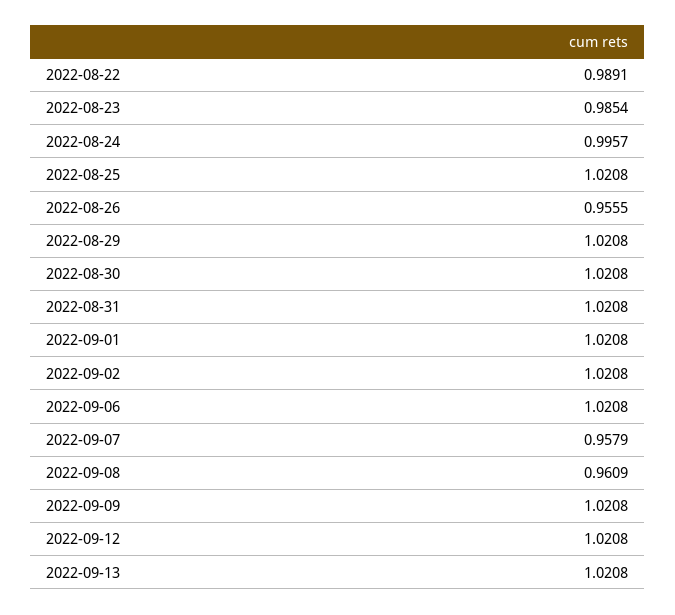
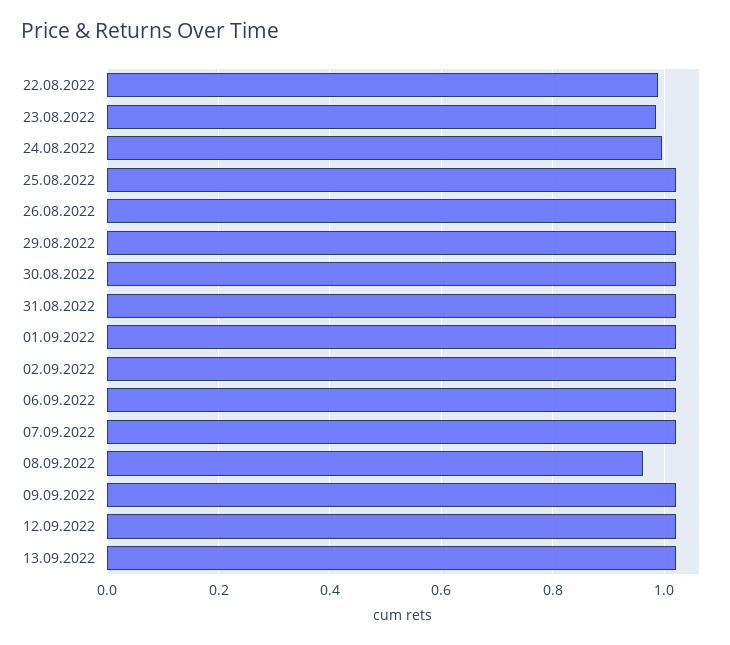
  {
    "2022-08-22": 0.9891,
    "2022-08-23": 0.9854,
    "2022-08-24": 0.9957,
    "2022-08-25": 1.0208,
-   "2022-08-26": 0.9555,
+   "2022-08-26": 1.02,
    "2022-08-29": 1.0208,
    "2022-08-30": 1.0208,
    "2022-08-31": 1.0208,
    "2022-09-01": 1.0208,
    "2022-09-02": 1.0208,
    "2022-09-06": 1.0208,
-   "2022-09-07": 0.9579,
+   "2022-09-07": 1.02,
    "2022-09-08": 0.9609,
    "2022-09-09": 1.0208,
    "2022-09-12": 1.0208,
    "2022-09-13": 1.0208
  }

